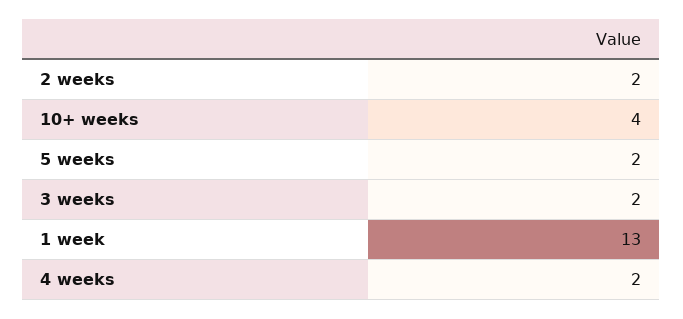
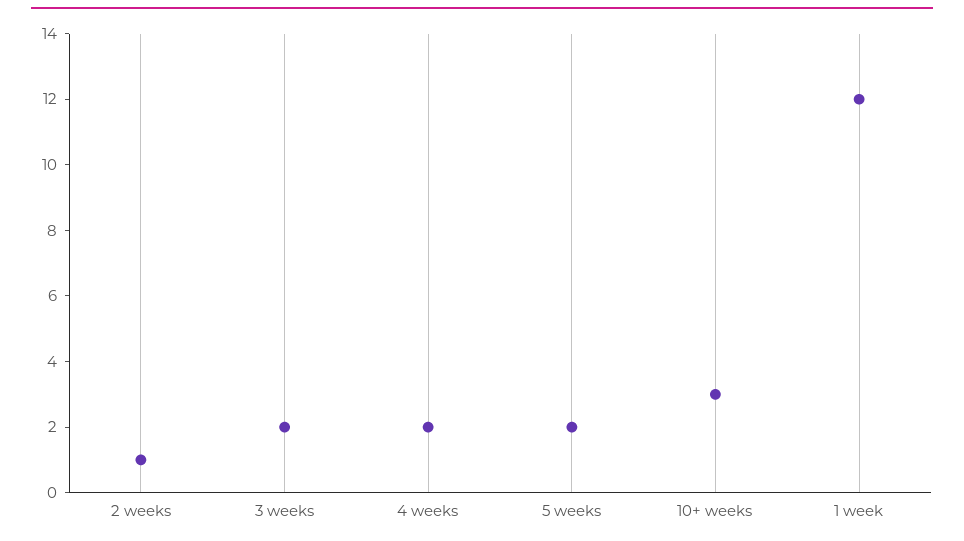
  {
-   "2 weeks": 2,
+   "2 weeks": 1,
-   "10+ weeks": 4,
+   "10+ weeks": 3,
    "5 weeks": 2,
    "3 weeks": 2,
-   "1 week": 13,
+   "1 week": 12,
    "4 weeks": 2
  }

